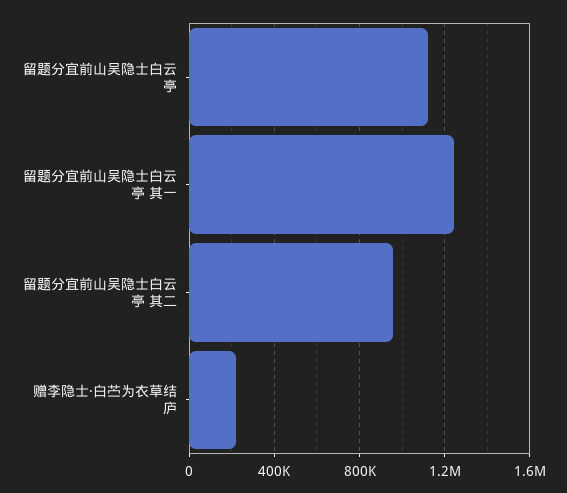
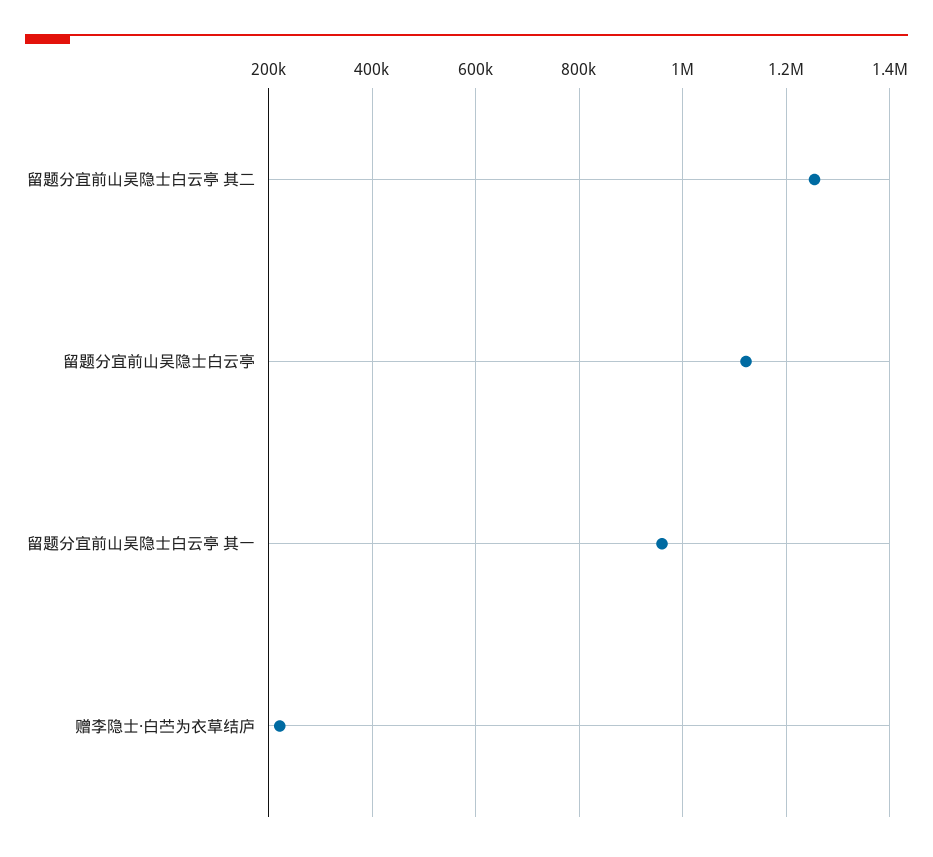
  {
    "留题分宜前山吴隐士白云亭": 1120000,
-   "留题分宜前山吴隐士白云亭 其一": 1250000,
+   "留题分宜前山吴隐士白云亭 其一": 960000,
-   "留题分宜前山吴隐士白云亭 其二": 950000,
+   "留题分宜前山吴隐士白云亭 其二": 1260000,
    "赠李隐士·白苎为衣草结庐": 220000
  }

